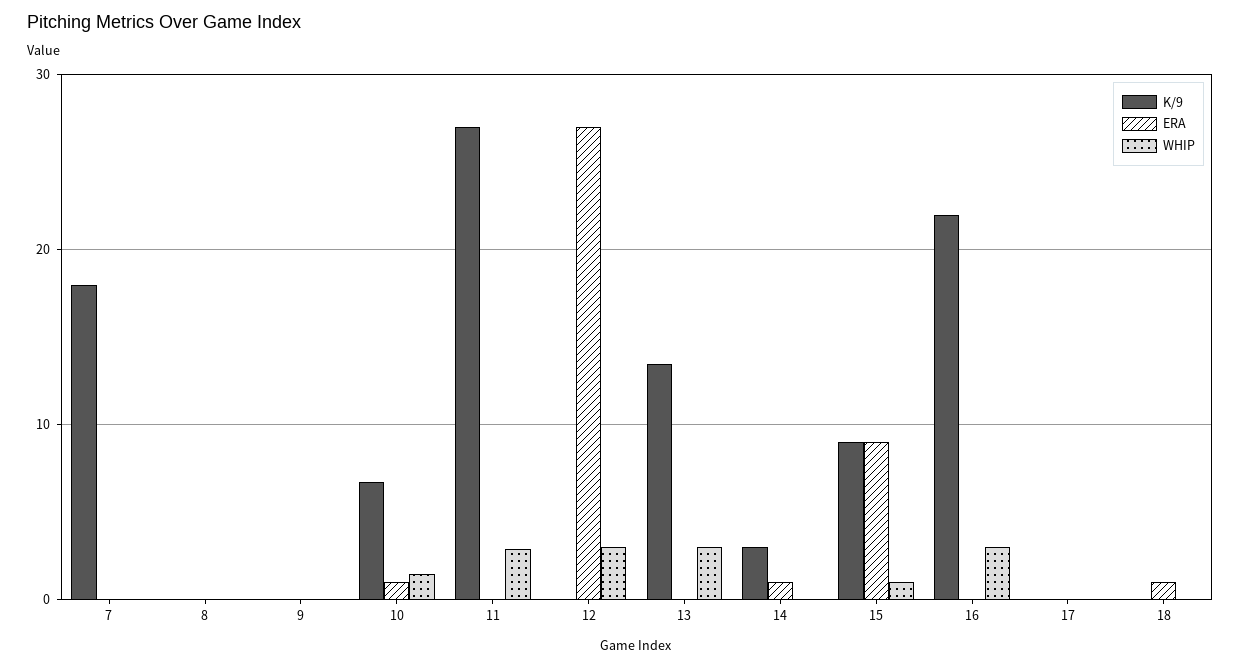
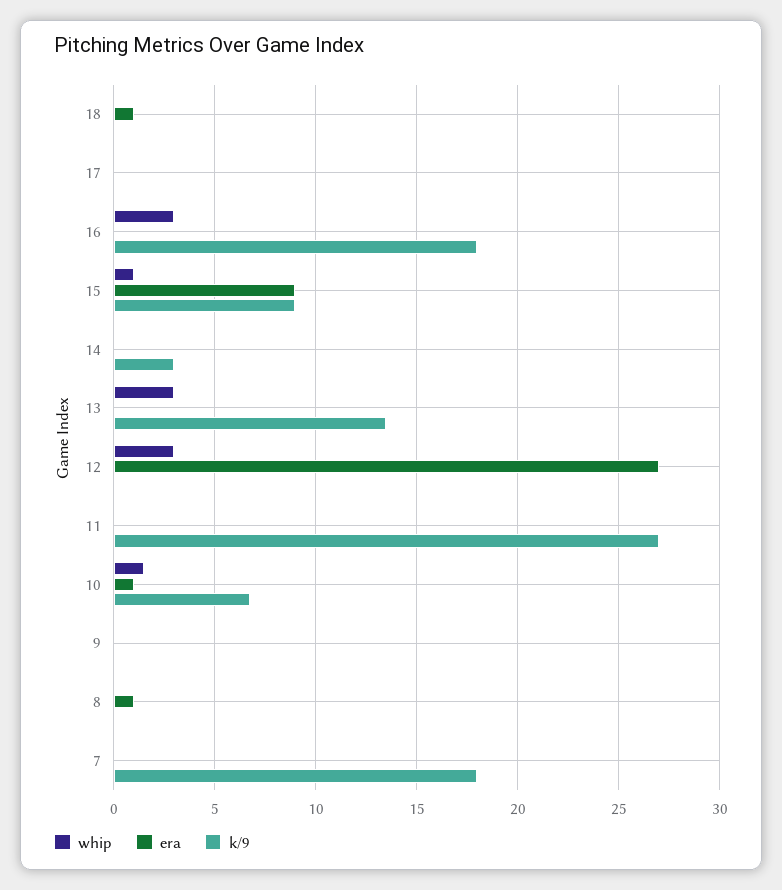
  {
    "K/9": {
      "7": 18,
      "8": 0,
      "9": 0,
      "10": 7,
      "11": 27,
      "12": 0,
      "13": 13.5,
      "14": 3,
      "15": 9,
-     "16": 22,
+     "16": 18,
      "17": 0,
      "18": 0
    },
    "ERA": {
      "7": 0,
-     "8": 0,
+     "8": 1,
      "9": 0,
      "10": 1,
      "11": 0,
      "12": 27,
      "13": 0,
-     "14": 1,
+     "14": 0,
      "15": 9,
      "16": 0,
      "17": 0,
      "18": 1
    },
    "WHIP": {
      "7": 0,
      "8": 0,
      "9": 0,
      "10": 1.5,
-     "11": 3,
+     "11": 0,
      "12": 3,
      "13": 3,
      "14": 0,
      "15": 1,
      "16": 3,
      "17": 0,
      "18": 0
    }
  }

